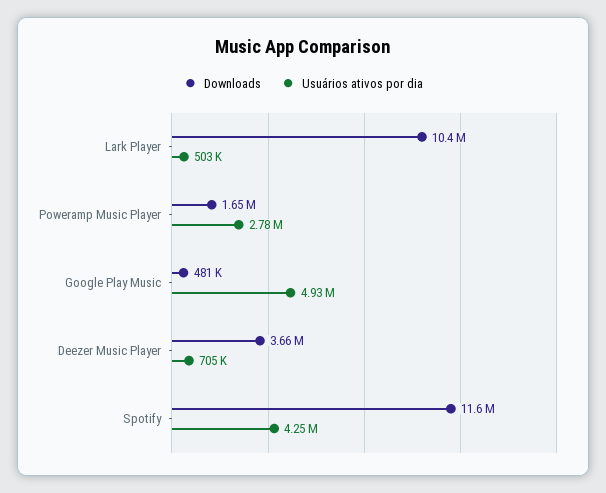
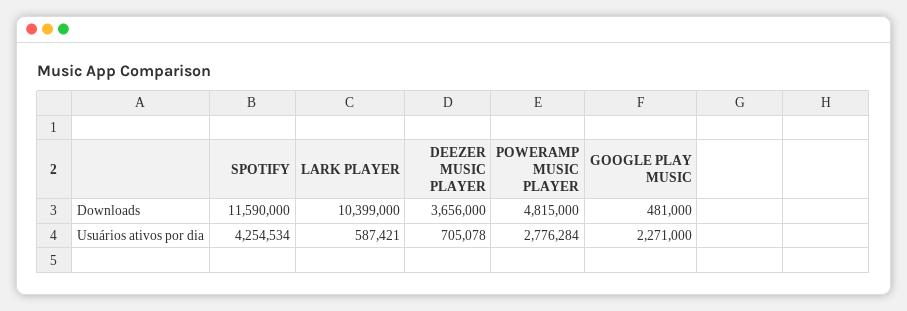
  {
    "Downloads": {
      "Lark Player": 10399000,
-     "Poweramp Music Player": 1650000,
+     "Poweramp Music Player": 4815000,
      "Google Play Music": 481000,
      "Deezer Music Player": 3656000,
      "Spotify": 11590000
    },
    "Usuários ativos por dia": {
-     "Lark Player": 503000,
+     "Lark Player": 587421,
      "Poweramp Music Player": 2776284,
-     "Google Play Music": 4930000,
+     "Google Play Music": 2271000,
      "Deezer Music Player": 705078,
      "Spotify": 4254534
    }
  }

